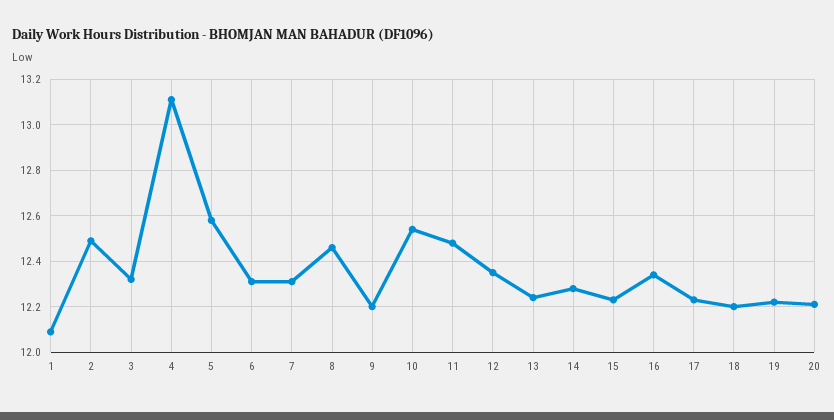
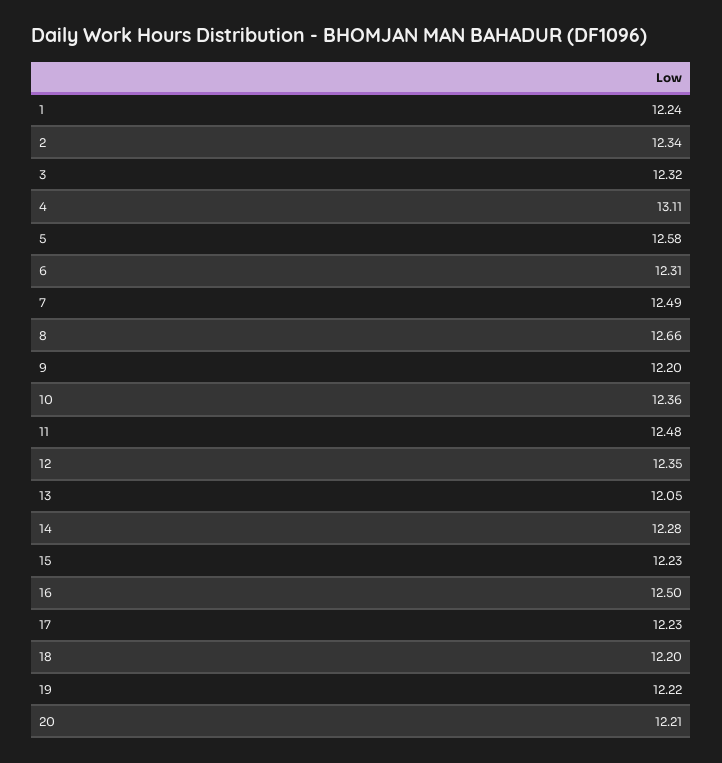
  {
-   "1": 12.1,
+   "1": 12.24,
-   "2": 12.5,
+   "2": 12.34,
    "3": 12.32,
    "4": 13.11,
    "5": 12.58,
    "6": 12.31,
-   "7": 12.3,
+   "7": 12.49,
-   "8": 12.45,
+   "8": 12.66,
    "9": 12.2,
-   "10": 12.55,
+   "10": 12.36,
    "11": 12.48,
    "12": 12.35,
-   "13": 12.25,
+   "13": 12.05,
    "14": 12.28,
    "15": 12.23,
-   "16": 12.35,
+   "16": 12.5,
    "17": 12.23,
    "18": 12.2,
    "19": 12.22,
    "20": 12.21
  }

